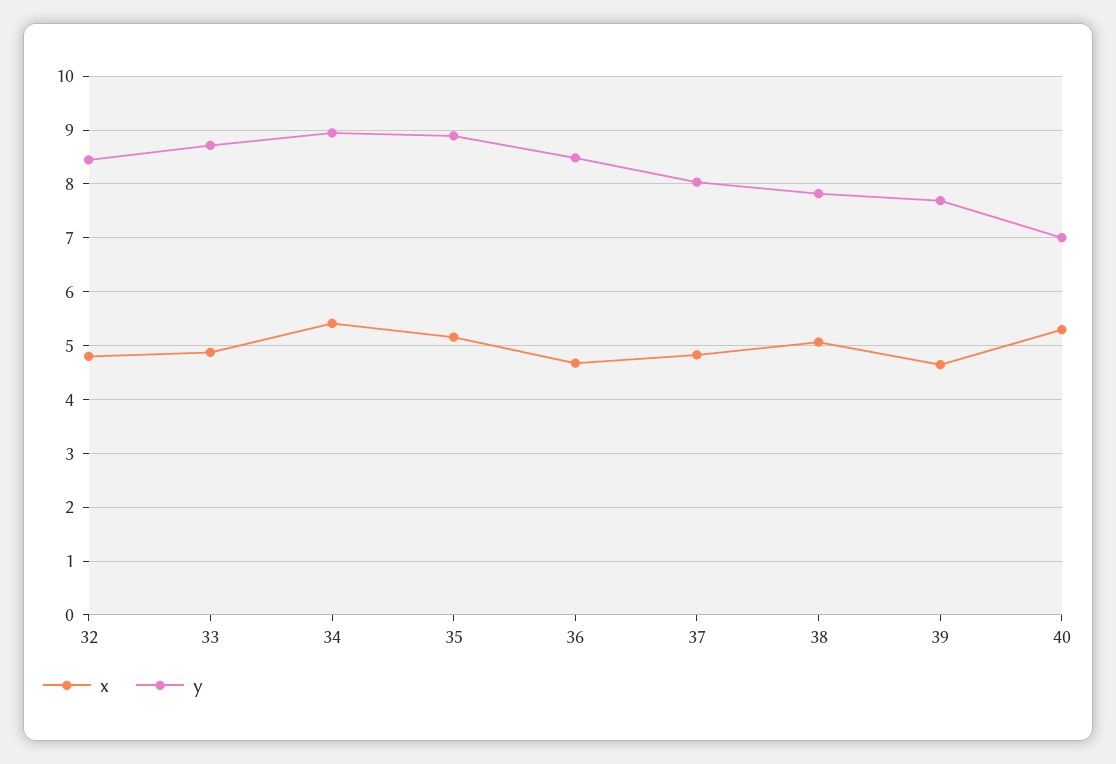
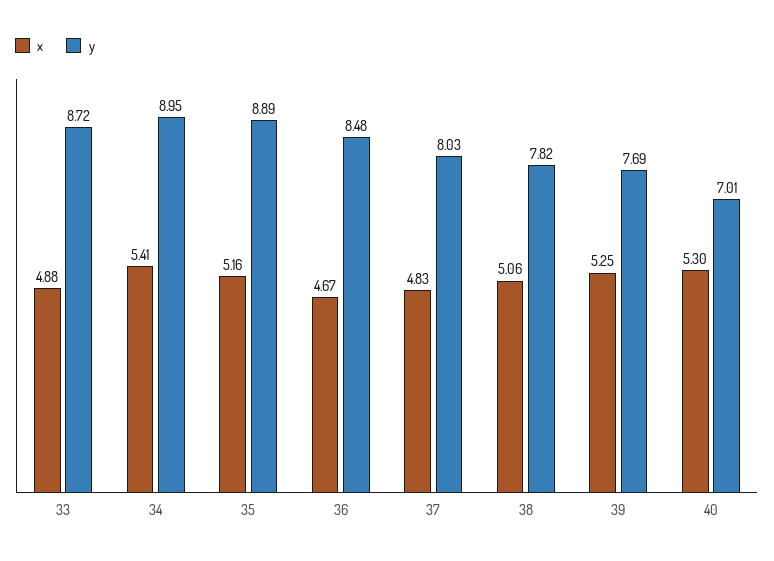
  {
    "x": {
-     "32": 4.8,
      "33": 4.88,
      "34": 5.41,
      "35": 5.16,
      "36": 4.67,
      "37": 4.83,
      "38": 5.06,
-     "39": 4.6,
+     "39": 5.25,
      "40": 5.3
    },
    "y": {
-     "32": 8.4,
      "33": 8.72,
      "34": 8.95,
      "35": 8.89,
      "36": 8.48,
      "37": 8.03,
      "38": 7.82,
      "39": 7.69,
      "40": 7.01
    }
  }

